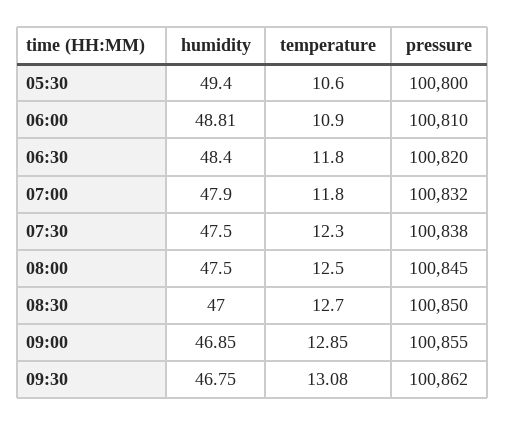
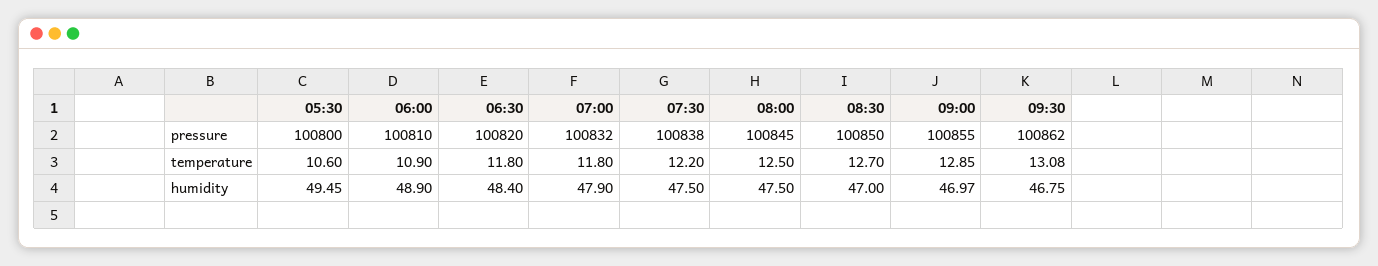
  {
    "humidity": {
-     "05:30": 49.4,
+     "05:30": 49.45,
-     "06:00": 48.81,
+     "06:00": 48.9,
      "06:30": 48.4,
      "07:00": 47.9,
      "07:30": 47.5,
      "08:00": 47.5,
      "08:30": 47,
-     "09:00": 46.85,
+     "09:00": 46.97,
      "09:30": 46.75
    },
    "temperature": {
      "05:30": 10.6,
      "06:00": 10.9,
      "06:30": 11.8,
      "07:00": 11.8,
-     "07:30": 12.3,
+     "07:30": 12.2,
      "08:00": 12.5,
      "08:30": 12.7,
      "09:00": 12.85,
      "09:30": 13.08
    },
    "pressure": {
      "05:30": 100800,
      "06:00": 100810,
      "06:30": 100820,
      "07:00": 100832,
      "07:30": 100838,
      "08:00": 100845,
      "08:30": 100850,
      "09:00": 100855,
      "09:30": 100862
    }
  }

